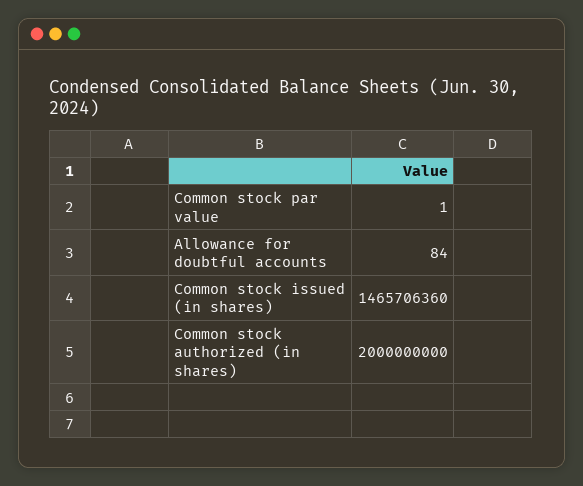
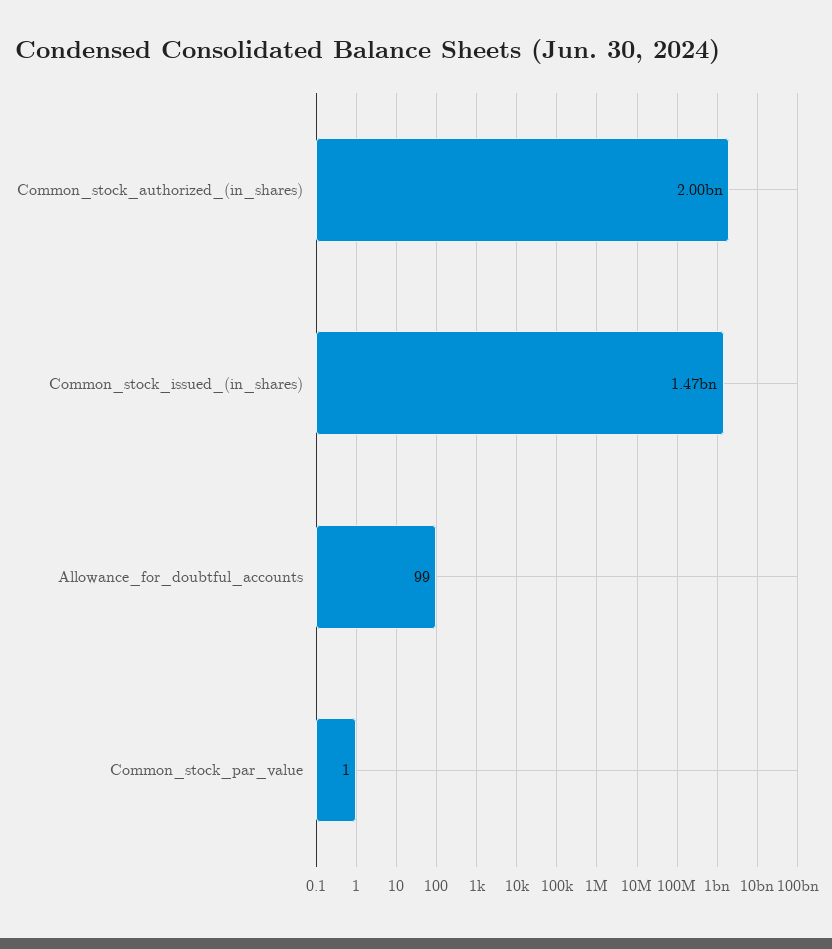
  {
    "Common stock par value": 1,
-   "Allowance for doubtful accounts": 84,
+   "Allowance for doubtful accounts": 99,
    "Common stock issued (in shares)": 1465706360,
    "Common stock authorized (in shares)": 2000000000
  }

